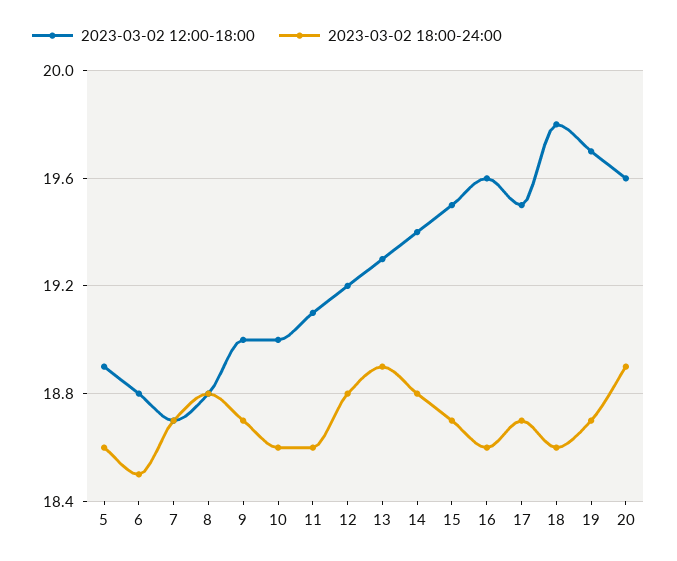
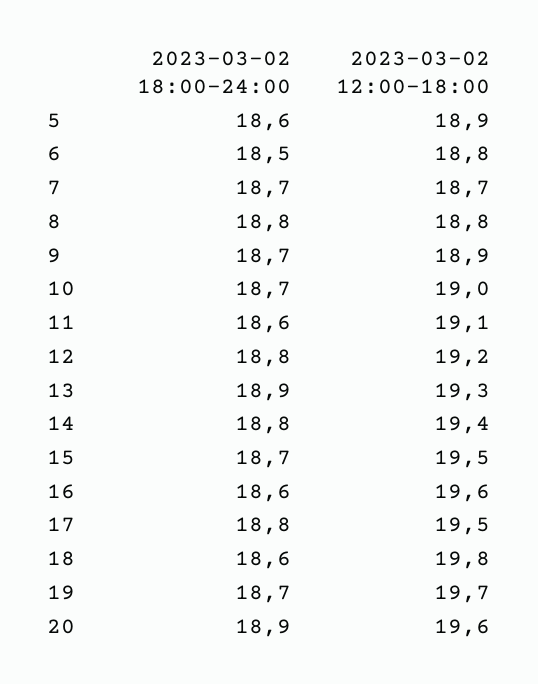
  {
    "2023-03-02 12:00-18:00": {
      "5": 18.9,
      "6": 18.8,
      "7": 18.7,
      "8": 18.8,
-     "9": 19,
+     "9": 18.9,
      "10": 19,
      "11": 19.1,
      "12": 19.2,
      "13": 19.3,
      "14": 19.4,
      "15": 19.5,
      "16": 19.6,
      "17": 19.5,
      "18": 19.8,
      "19": 19.7,
      "20": 19.6
    },
    "2023-03-02 18:00-24:00": {
      "5": 18.6,
      "6": 18.5,
      "7": 18.7,
      "8": 18.8,
      "9": 18.7,
-     "10": 18.6,
+     "10": 18.7,
      "11": 18.6,
      "12": 18.8,
      "13": 18.9,
      "14": 18.8,
      "15": 18.7,
      "16": 18.6,
-     "17": 18.7,
+     "17": 18.8,
      "18": 18.6,
      "19": 18.7,
      "20": 18.9
    }
  }

